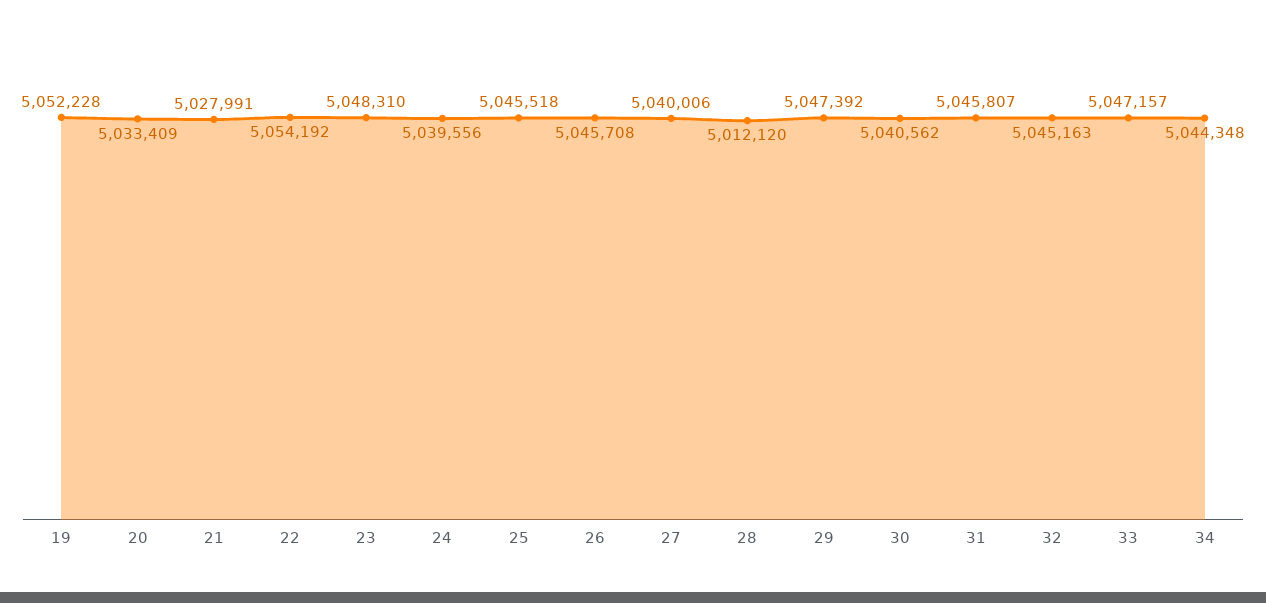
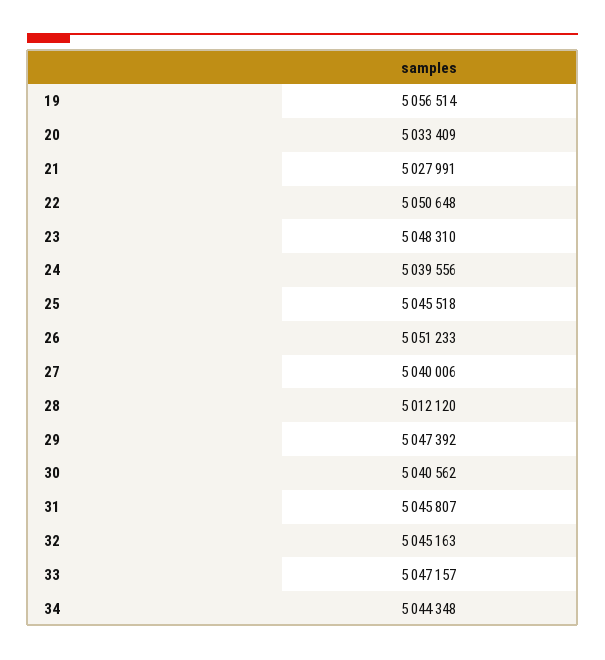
  {
-   "19": 5052228,
+   "19": 5056514,
    "20": 5033409,
    "21": 5027991,
-   "22": 5054192,
+   "22": 5050648,
    "23": 5048310,
    "24": 5039556,
    "25": 5045518,
-   "26": 5045708,
+   "26": 5051233,
    "27": 5040006,
    "28": 5012120,
    "29": 5047392,
    "30": 5040562,
    "31": 5045807,
    "32": 5045163,
    "33": 5047157,
    "34": 5044348
  }

